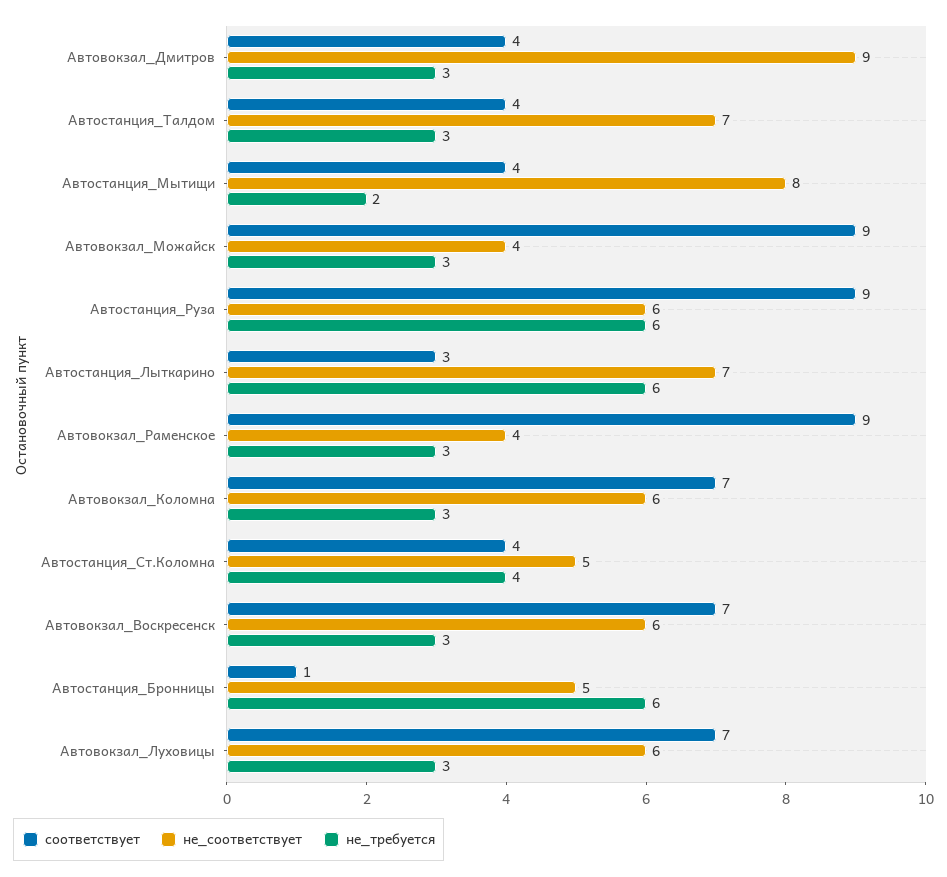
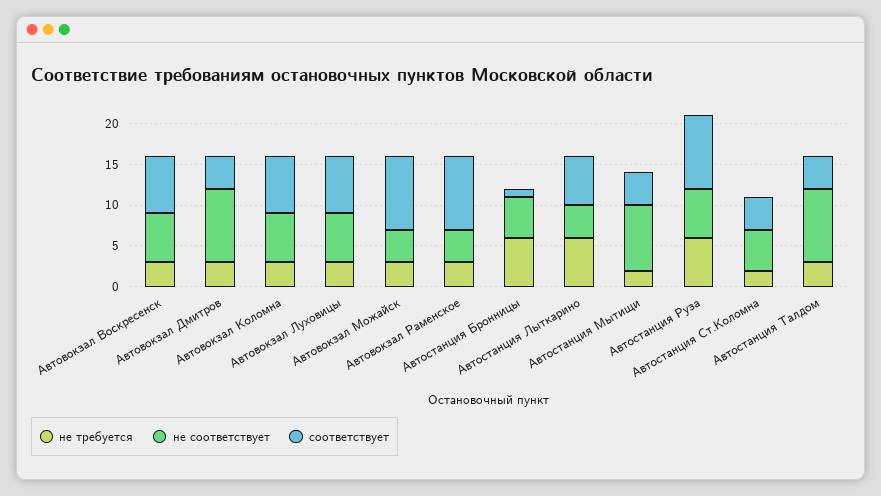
  {
    "соответствует": {
      "Автовокзал_Дмитров": 4,
      "Автостанция_Талдом": 4,
      "Автостанция_Мытищи": 4,
      "Автовокзал_Можайск": 9,
      "Автостанция_Руза": 9,
-     "Автостанция_Лыткарино": 3,
+     "Автостанция_Лыткарино": 6,
      "Автовокзал_Раменское": 9,
      "Автовокзал_Коломна": 7,
      "Автостанция_Ст.Коломна": 4,
      "Автовокзал_Воскресенск": 7,
      "Автостанция_Бронницы": 1,
      "Автовокзал_Луховицы": 7
    },
    "не_соответствует": {
      "Автовокзал_Дмитров": 9,
-     "Автостанция_Талдом": 7,
+     "Автостанция_Талдом": 9,
      "Автостанция_Мытищи": 8,
      "Автовокзал_Можайск": 4,
      "Автостанция_Руза": 6,
-     "Автостанция_Лыткарино": 7,
+     "Автостанция_Лыткарино": 4,
      "Автовокзал_Раменское": 4,
      "Автовокзал_Коломна": 6,
      "Автостанция_Ст.Коломна": 5,
      "Автовокзал_Воскресенск": 6,
      "Автостанция_Бронницы": 5,
      "Автовокзал_Луховицы": 6
    },
    "не_требуется": {
      "Автовокзал_Дмитров": 3,
      "Автостанция_Талдом": 3,
      "Автостанция_Мытищи": 2,
      "Автовокзал_Можайск": 3,
      "Автостанция_Руза": 6,
      "Автостанция_Лыткарино": 6,
      "Автовокзал_Раменское": 3,
      "Автовокзал_Коломна": 3,
-     "Автостанция_Ст.Коломна": 4,
+     "Автостанция_Ст.Коломна": 2,
      "Автовокзал_Воскресенск": 3,
      "Автостанция_Бронницы": 6,
      "Автовокзал_Луховицы": 3
    }
  }

